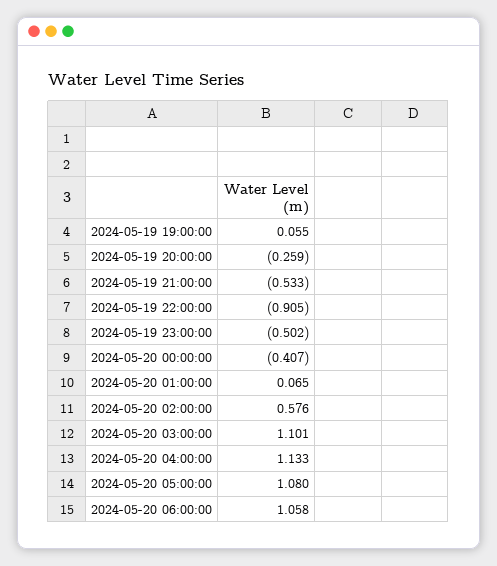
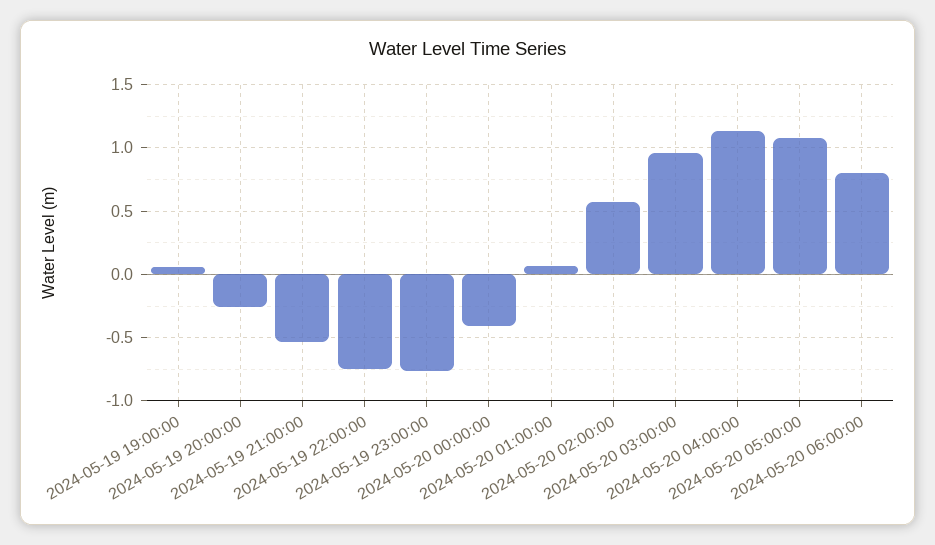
  {
    "2024-05-19 19:00:00": 0.055,
    "2024-05-19 20:00:00": -0.259,
    "2024-05-19 21:00:00": -0.533,
-   "2024-05-19 22:00:00": -0.905,
+   "2024-05-19 22:00:00": -0.75,
-   "2024-05-19 23:00:00": -0.502,
+   "2024-05-19 23:00:00": -0.75,
    "2024-05-20 00:00:00": -0.407,
    "2024-05-20 01:00:00": 0.065,
    "2024-05-20 02:00:00": 0.576,
-   "2024-05-20 03:00:00": 1.101,
+   "2024-05-20 03:00:00": 0.95,
    "2024-05-20 04:00:00": 1.133,
    "2024-05-20 05:00:00": 1.08,
-   "2024-05-20 06:00:00": 1.058
+   "2024-05-20 06:00:00": 0.8
  }

